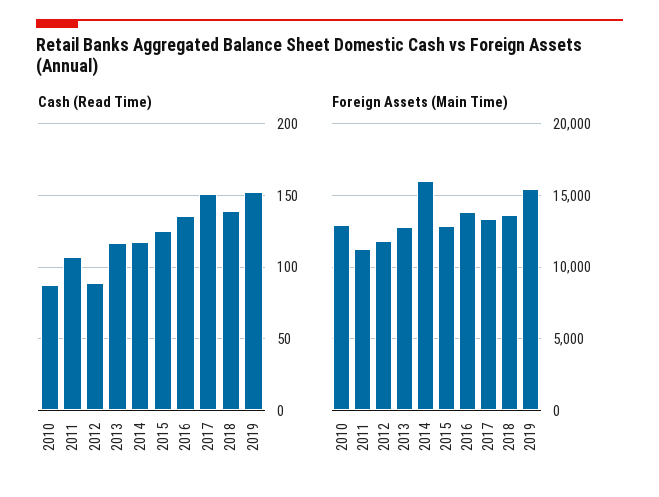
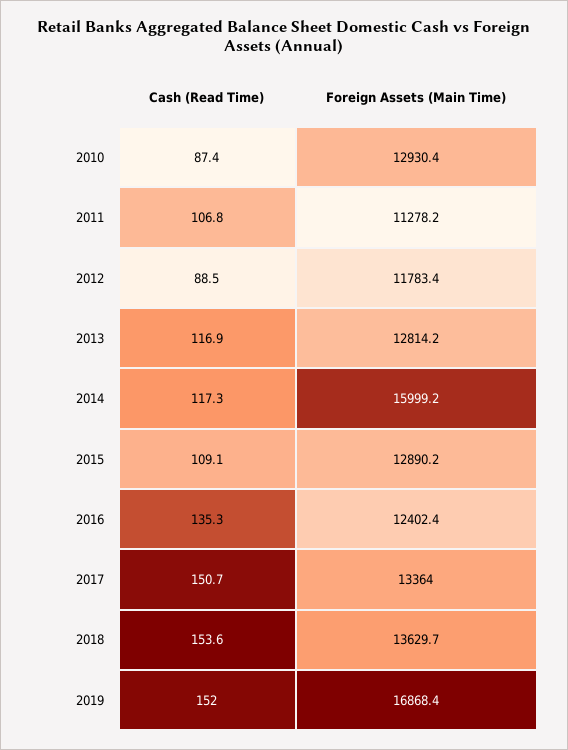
  {
    "Cash (Read Time)": {
      "2010": 87.4,
      "2011": 106.8,
      "2012": 88.5,
      "2013": 116.9,
      "2014": 117.3,
-     "2015": 125,
+     "2015": 109.1,
      "2016": 135.3,
      "2017": 150.7,
-     "2018": 140,
+     "2018": 153.6,
      "2019": 152
    },
    "Foreign Assets (Main Time)": {
      "2010": 12930.4,
      "2011": 11278.2,
      "2012": 11783.4,
      "2013": 12814.2,
      "2014": 15999.2,
      "2015": 12890.2,
-     "2016": 14000,
+     "2016": 12402.4,
      "2017": 13364,
      "2018": 13629.7,
-     "2019": 15500
+     "2019": 16868.4
    }
  }

